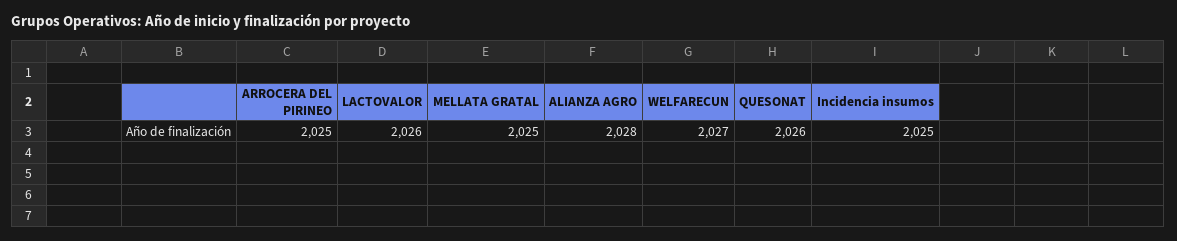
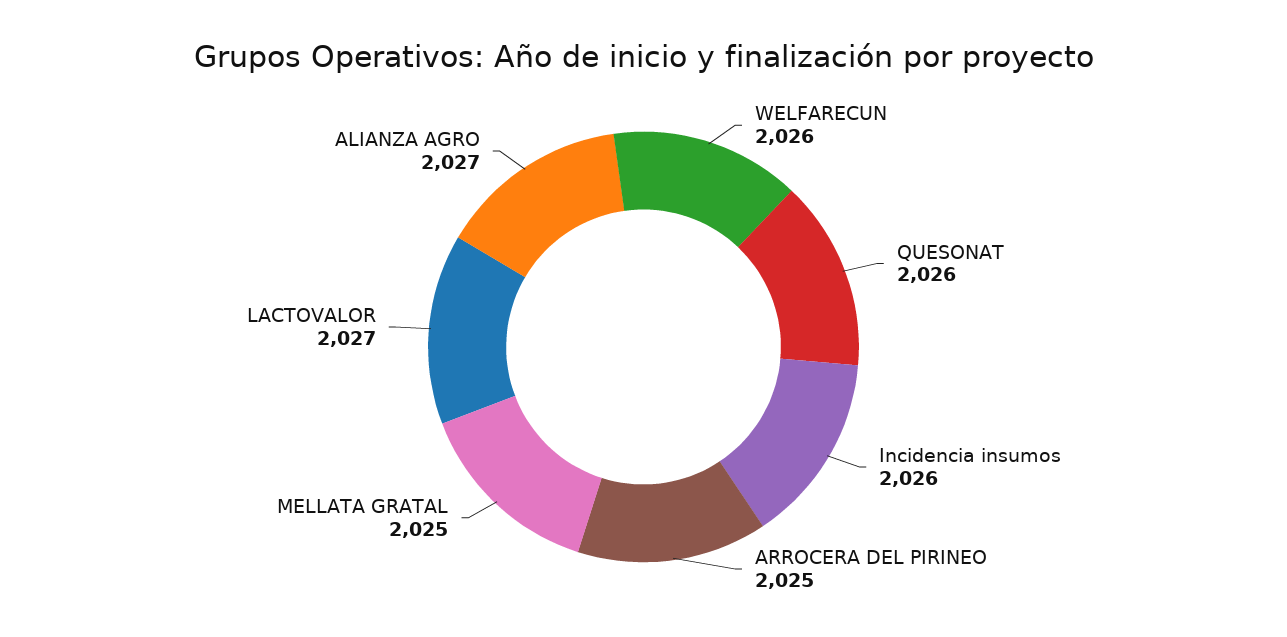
  {
    "ARROCERA DEL PIRINEO": 2025,
-   "LACTOVALOR": 2026,
+   "LACTOVALOR": 2027,
    "MELLATA GRATAL": 2025,
-   "ALIANZA AGRO": 2028,
+   "ALIANZA AGRO": 2027,
-   "WELFARECUN": 2027,
+   "WELFARECUN": 2026,
    "QUESONAT": 2026,
-   "Incidencia insumos": 2025
+   "Incidencia insumos": 2026
  }

